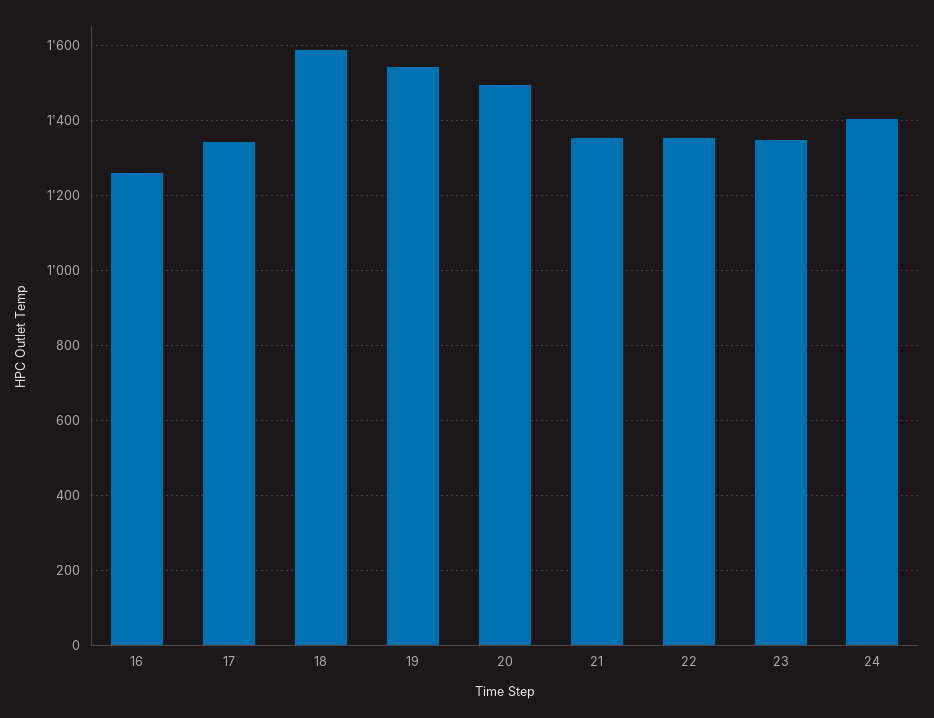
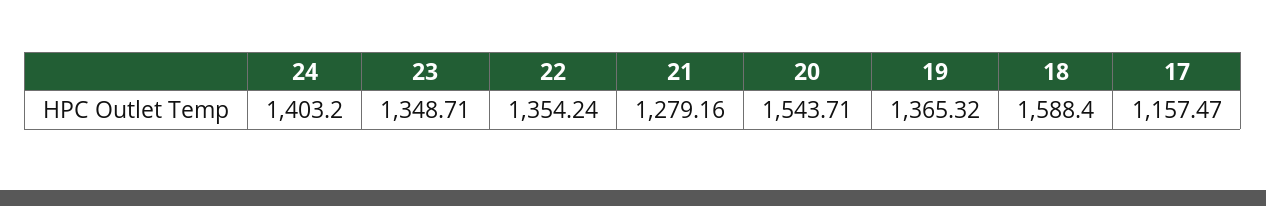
  {
-   "16": 1260,
-   "17": 1340,
+   "17": 1157.47,
    "18": 1588.4,
-   "19": 1540,
+   "19": 1365.32,
-   "20": 1500,
+   "20": 1543.71,
-   "21": 1360,
+   "21": 1279.16,
    "22": 1354.24,
    "23": 1348.71,
    "24": 1403.2
  }

